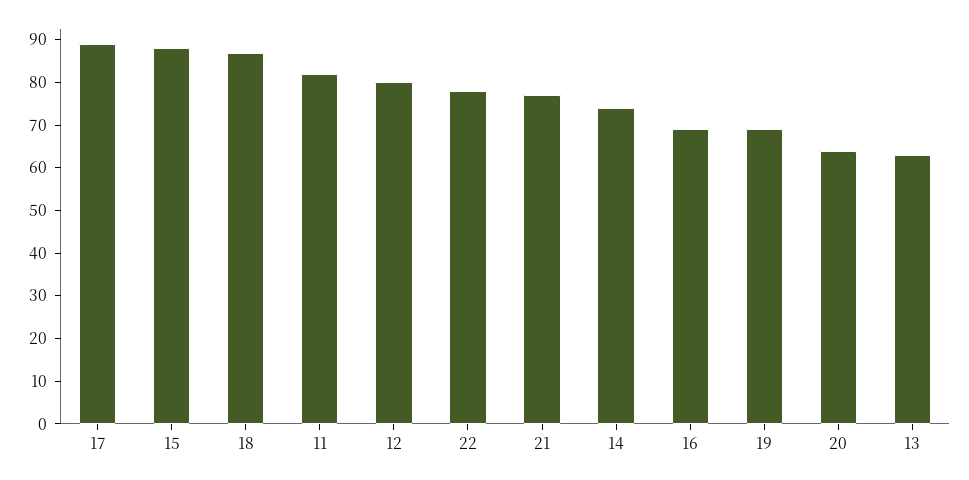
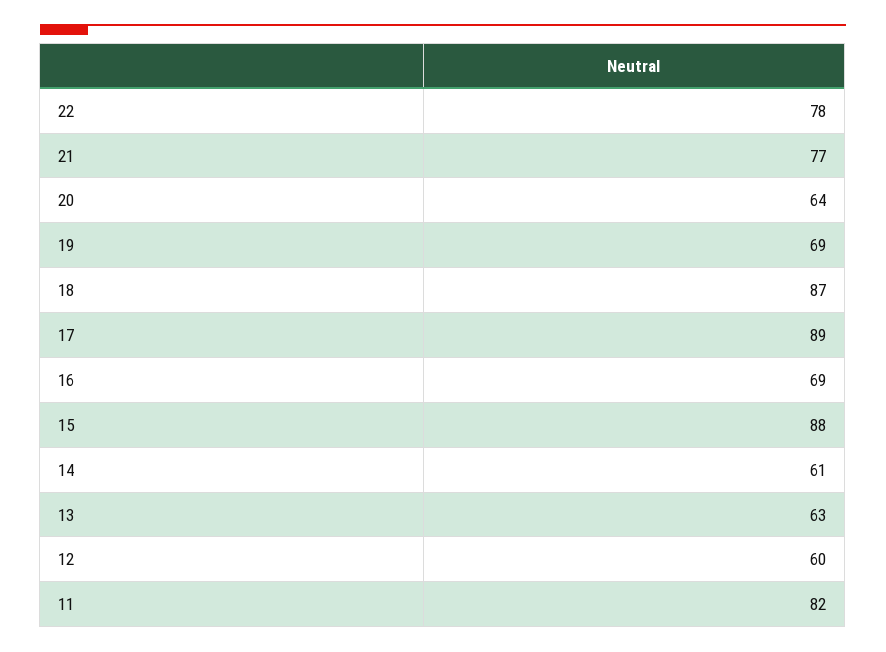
  {
    "17": 89,
    "15": 88,
    "18": 87,
    "11": 82,
-   "12": 80,
+   "12": 60,
    "22": 78,
    "21": 77,
-   "14": 75,
+   "14": 61,
    "16": 69,
    "19": 69,
    "20": 64,
    "13": 63
  }

